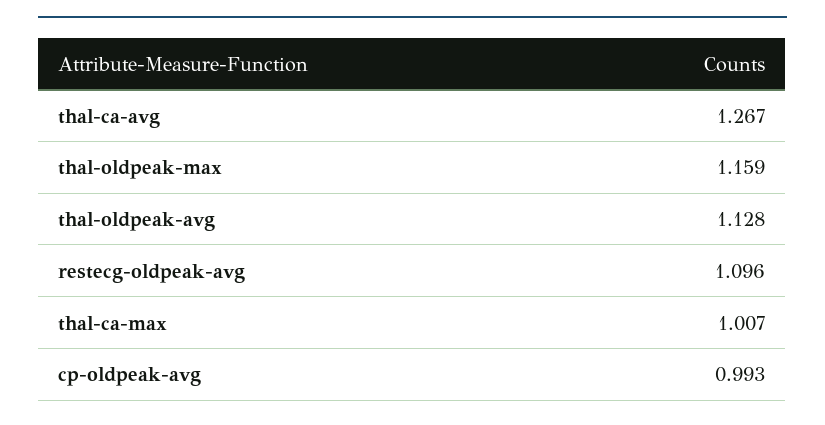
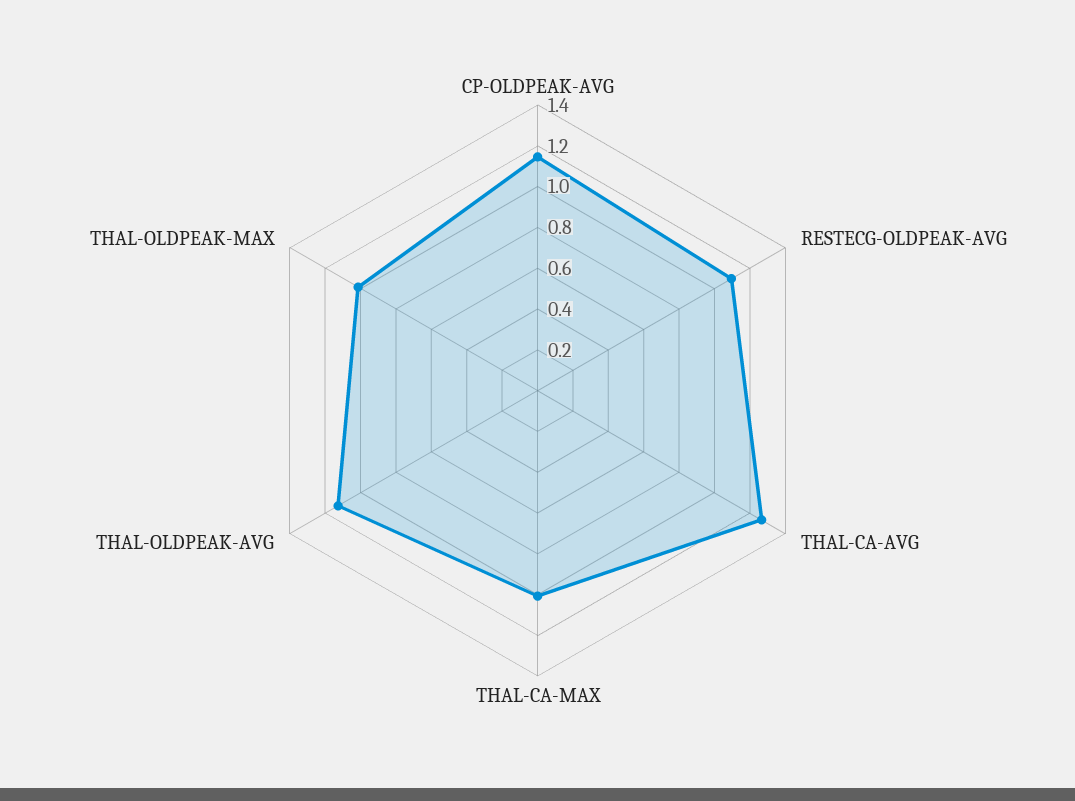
  {
    "thal-ca-avg": 1.267,
-   "thal-oldpeak-max": 1.159,
+   "thal-oldpeak-max": 1,
    "thal-oldpeak-avg": 1.128,
    "restecg-oldpeak-avg": 1.096,
    "thal-ca-max": 1.007,
-   "cp-oldpeak-avg": 0.993
+   "cp-oldpeak-avg": 1.15
  }

